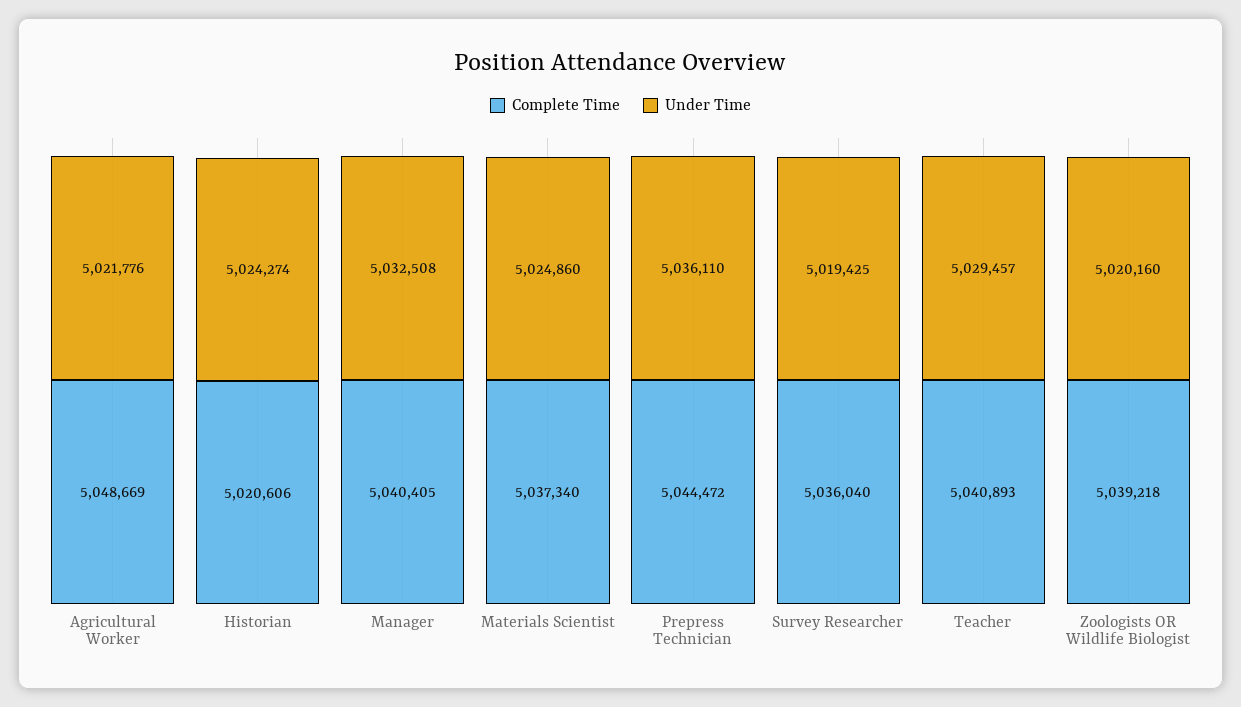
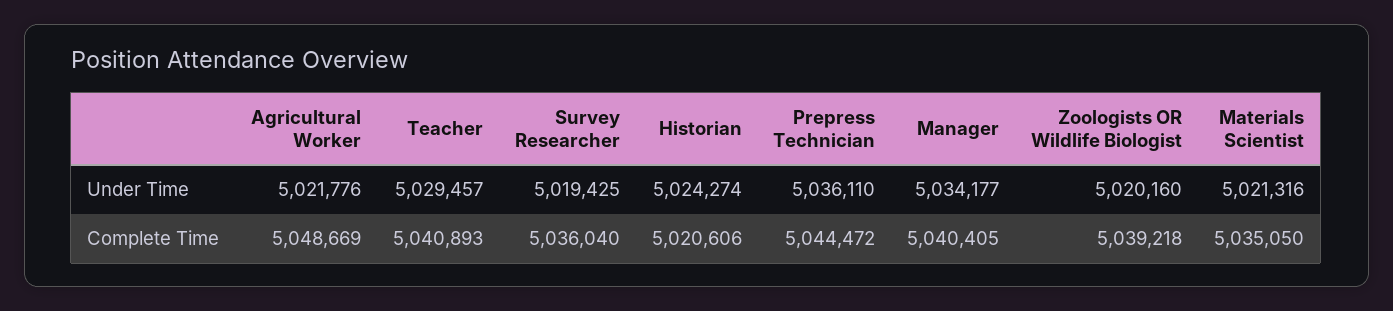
  {
    "Complete Time": {
      "Agricultural Worker": 5048669,
      "Historian": 5020606,
      "Manager": 5040405,
-     "Materials Scientist": 5037340,
+     "Materials Scientist": 5035050,
      "Prepress Technician": 5044472,
      "Survey Researcher": 5036040,
      "Teacher": 5040893,
      "Zoologists OR Wildlife Biologist": 5039218
    },
    "Under Time": {
      "Agricultural Worker": 5021776,
      "Historian": 5024274,
-     "Manager": 5032508,
+     "Manager": 5034177,
-     "Materials Scientist": 5024860,
+     "Materials Scientist": 5021316,
      "Prepress Technician": 5036110,
      "Survey Researcher": 5019425,
      "Teacher": 5029457,
      "Zoologists OR Wildlife Biologist": 5020160
    }
  }

